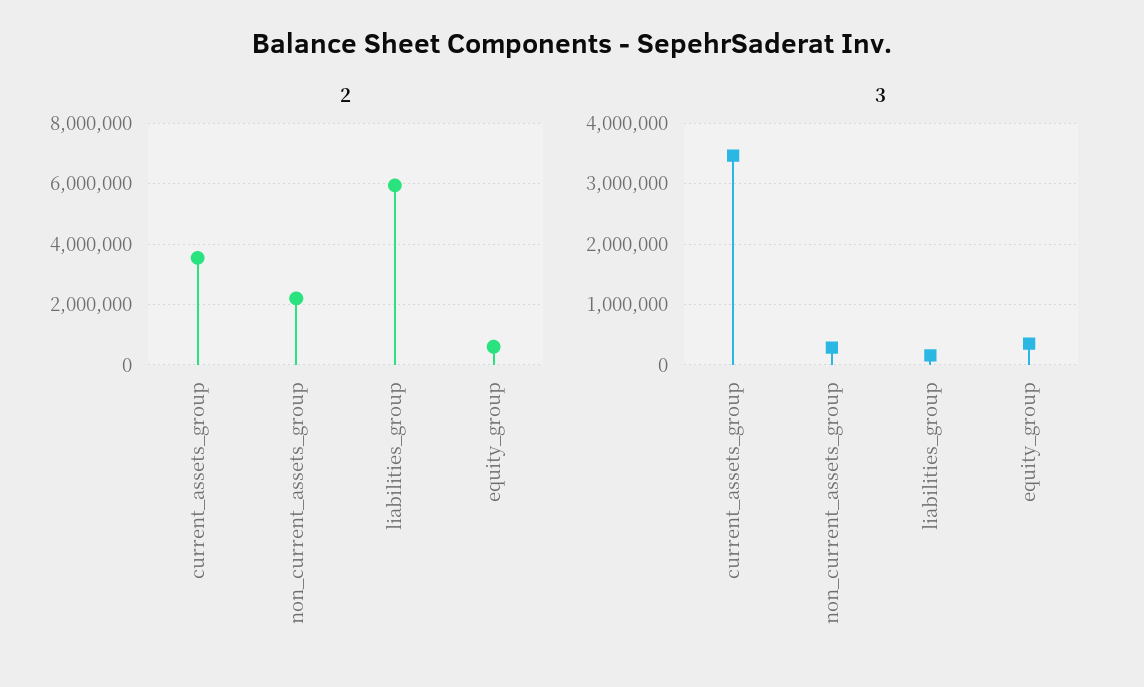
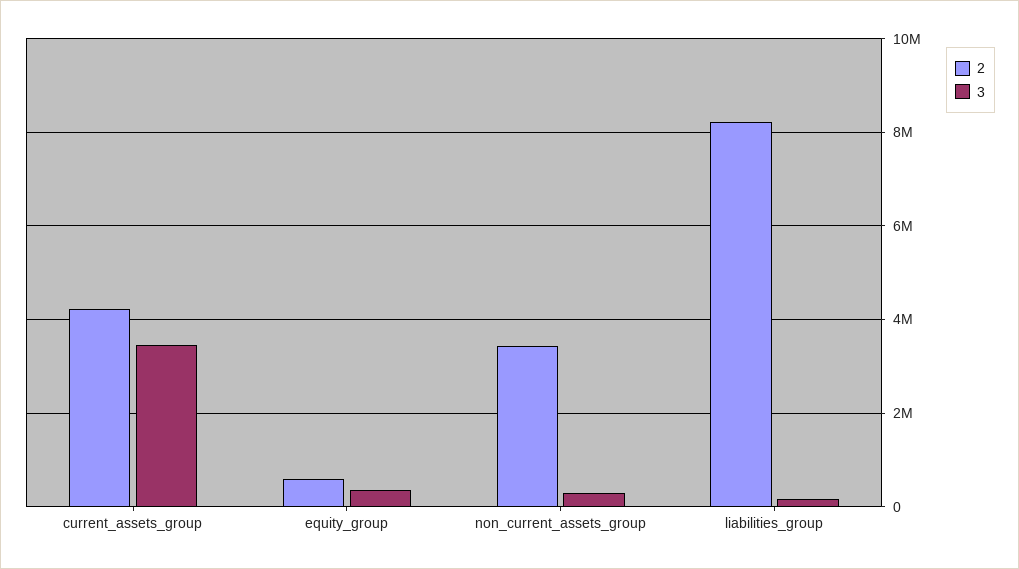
  {
    "2": {
-     "current_assets_group": 3600000,
+     "current_assets_group": 4200000,
-     "non_current_assets_group": 2200000,
+     "non_current_assets_group": 3400000,
-     "liabilities_group": 6000000,
+     "liabilities_group": 8200000,
      "equity_group": 600000
    },
    "3": {
      "current_assets_group": 3500000,
      "non_current_assets_group": 300000,
      "liabilities_group": 200000,
      "equity_group": 400000
    }
  }

